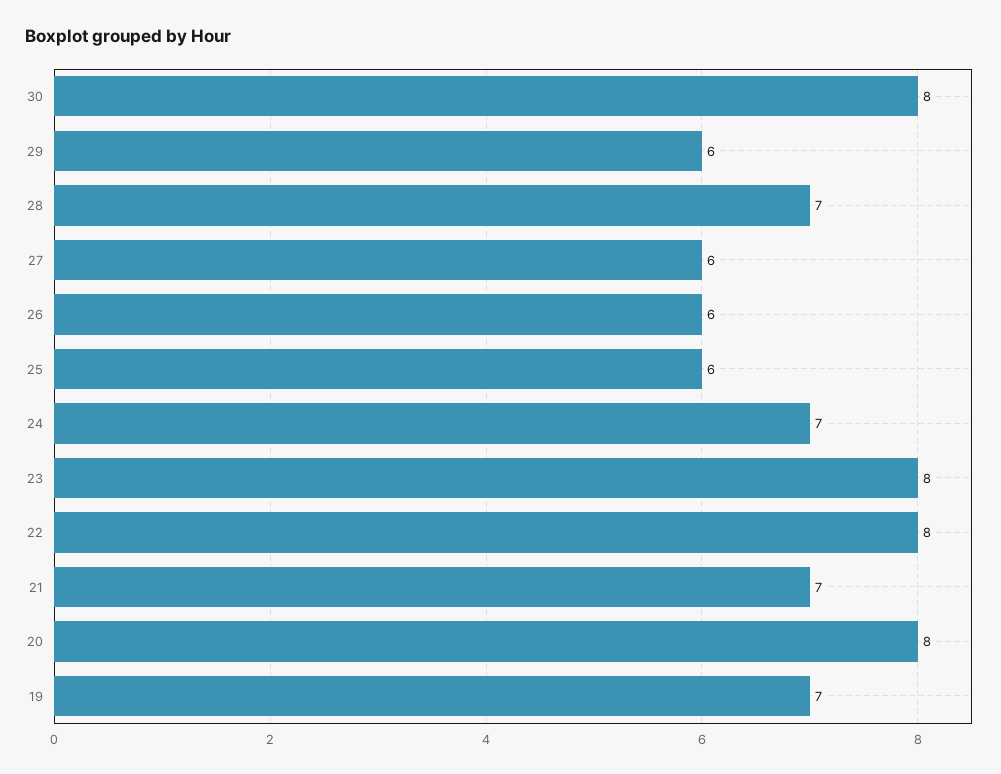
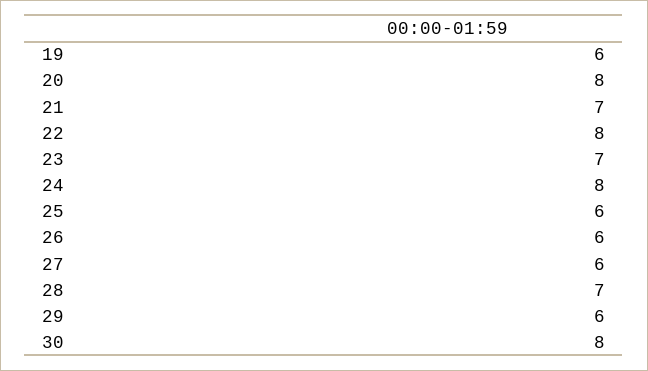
  {
    "30": 8,
    "29": 6,
    "28": 7,
    "27": 6,
    "26": 6,
    "25": 6,
-   "24": 7,
+   "24": 8,
-   "23": 8,
+   "23": 7,
    "22": 8,
    "21": 7,
    "20": 8,
-   "19": 7
+   "19": 6
  }

